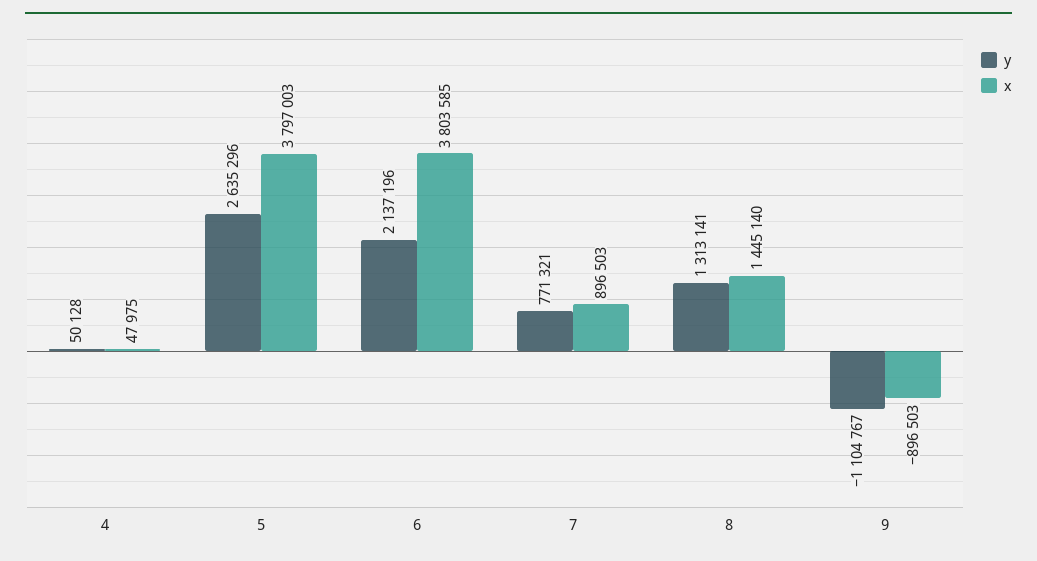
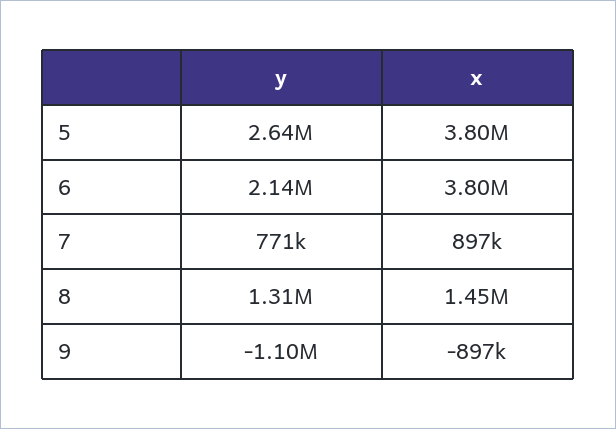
  {
    "y": {
-     "4": 50128,
      "5": 2635296,
      "6": 2137196,
      "7": 771321,
      "8": 1313141,
      "9": -1104767
    },
    "x": {
-     "4": 47975,
      "5": 3797003,
      "6": 3803585,
      "7": 896503,
      "8": 1445140,
      "9": -896503
    }
  }

